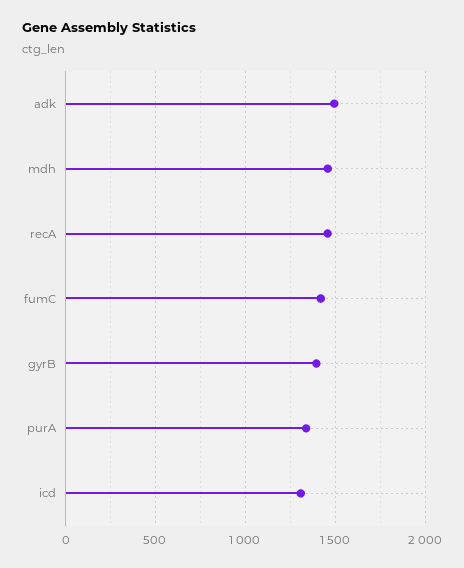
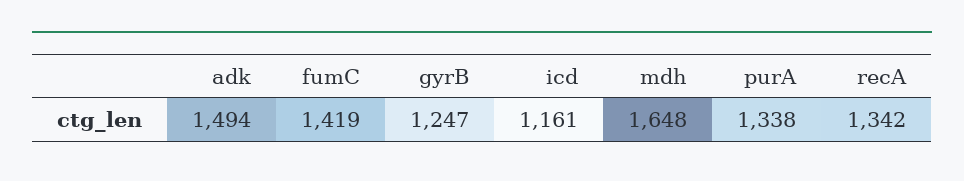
  {
    "adk": 1494,
-   "mdh": 1450,
+   "mdh": 1648,
-   "recA": 1450,
+   "recA": 1342,
    "fumC": 1419,
-   "gyrB": 1400,
+   "gyrB": 1247,
    "purA": 1338,
-   "icd": 1300
+   "icd": 1161
  }

